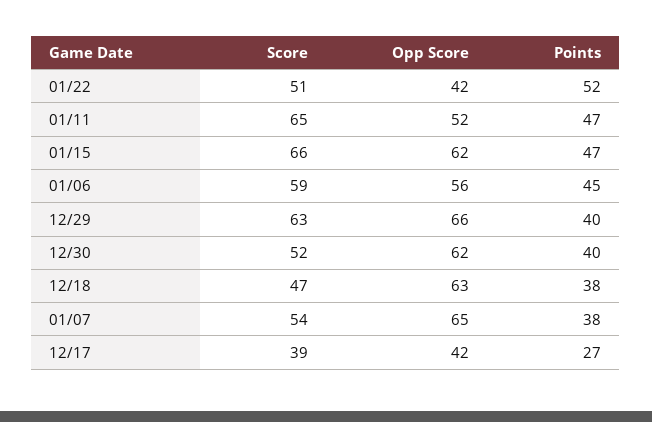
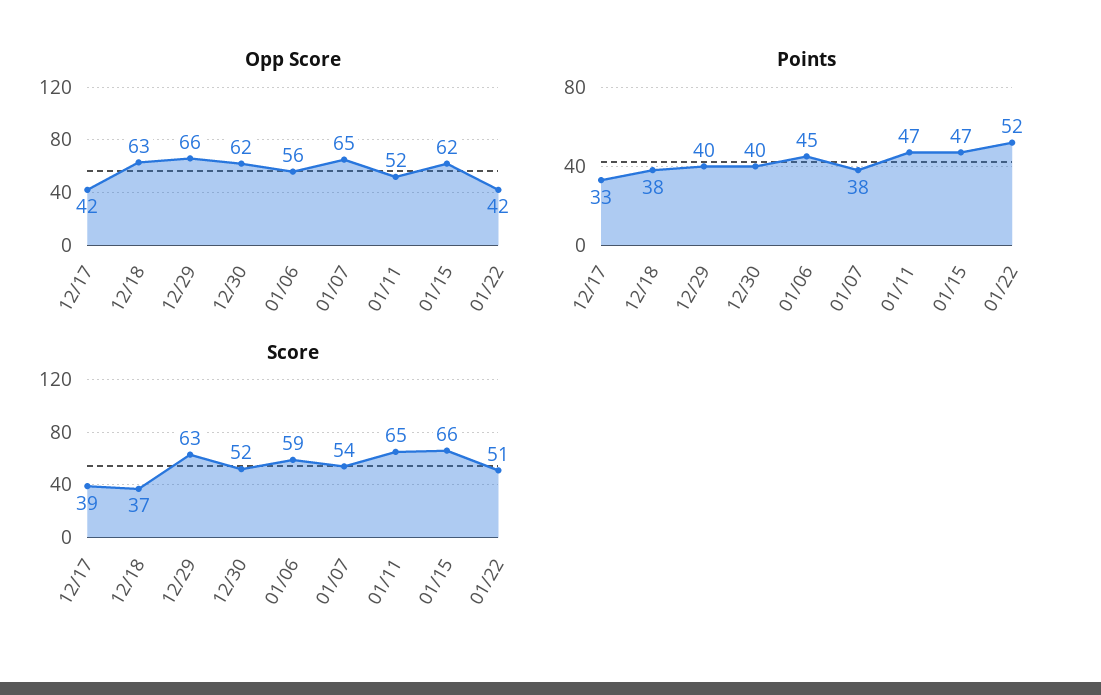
  {
    "Score": {
      "01/22": 51,
      "01/11": 65,
      "01/15": 66,
      "01/06": 59,
      "12/29": 63,
      "12/30": 52,
-     "12/18": 47,
+     "12/18": 37,
      "01/07": 54,
      "12/17": 39
    },
    "Opp Score": {
      "01/22": 42,
      "01/11": 52,
      "01/15": 62,
      "01/06": 56,
      "12/29": 66,
      "12/30": 62,
      "12/18": 63,
      "01/07": 65,
      "12/17": 42
    },
    "Points": {
      "01/22": 52,
      "01/11": 47,
      "01/15": 47,
      "01/06": 45,
      "12/29": 40,
      "12/30": 40,
      "12/18": 38,
      "01/07": 38,
-     "12/17": 27
+     "12/17": 33
    }
  }

